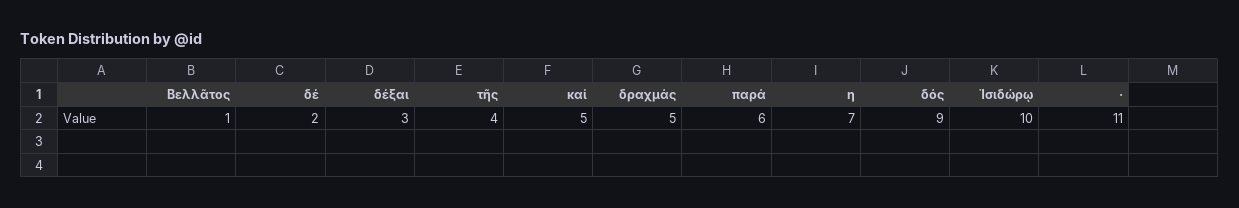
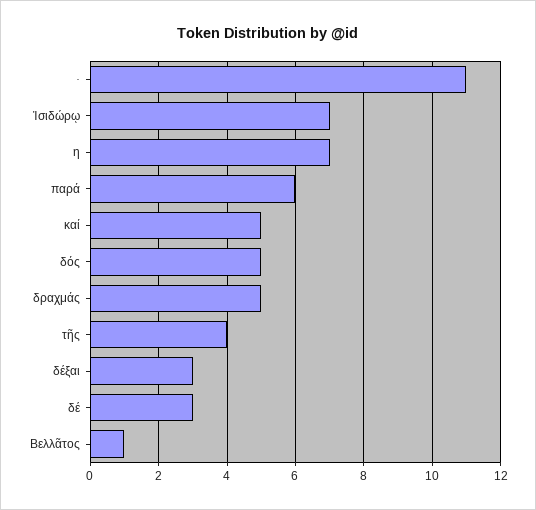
  {
    "Βελλᾶτος": 1,
-   "δέ": 2,
+   "δέ": 3,
    "δέξαι": 3,
    "τῆς": 4,
    "καί": 5,
    "δραχμάς": 5,
    "παρά": 6,
    "η": 7,
-   "δός": 9,
+   "δός": 5,
-   "Ἰσιδώρῳ": 10,
+   "Ἰσιδώρῳ": 7,
    "·": 11
  }

